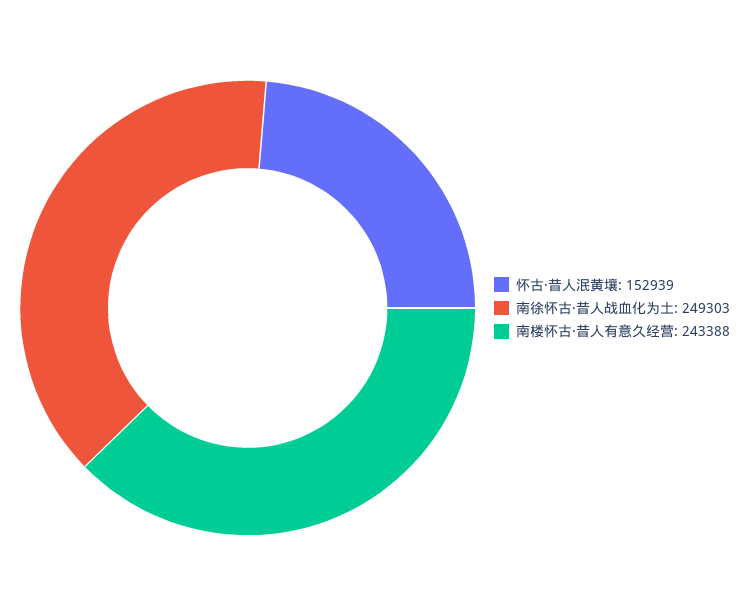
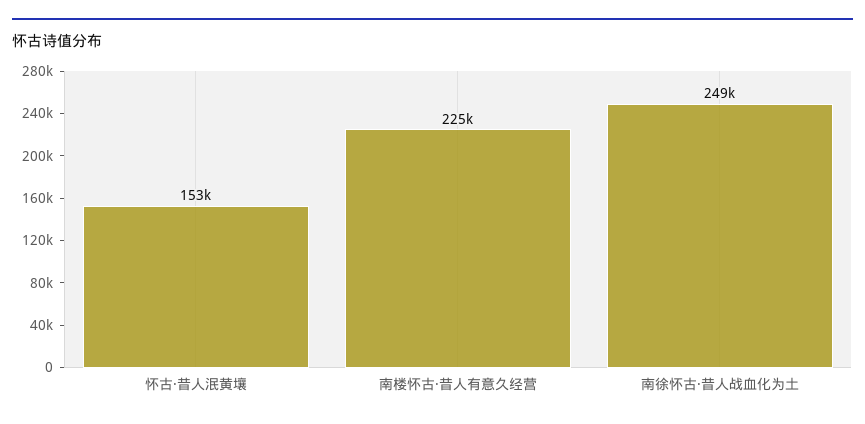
  {
    "怀古·昔人泯黄壤": 152939,
    "南徐怀古·昔人战血化为土": 249303,
-   "南楼怀古·昔人有意久经营": 243388
+   "南楼怀古·昔人有意久经营": 225000
  }

